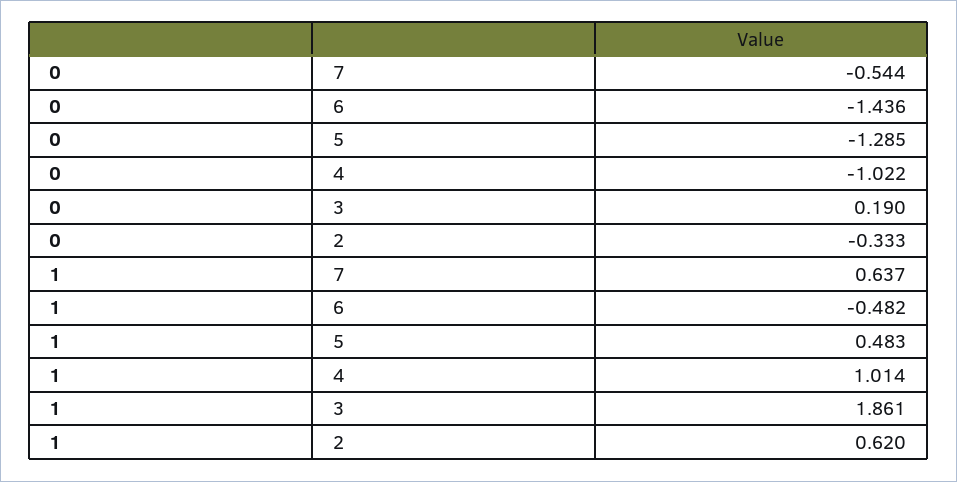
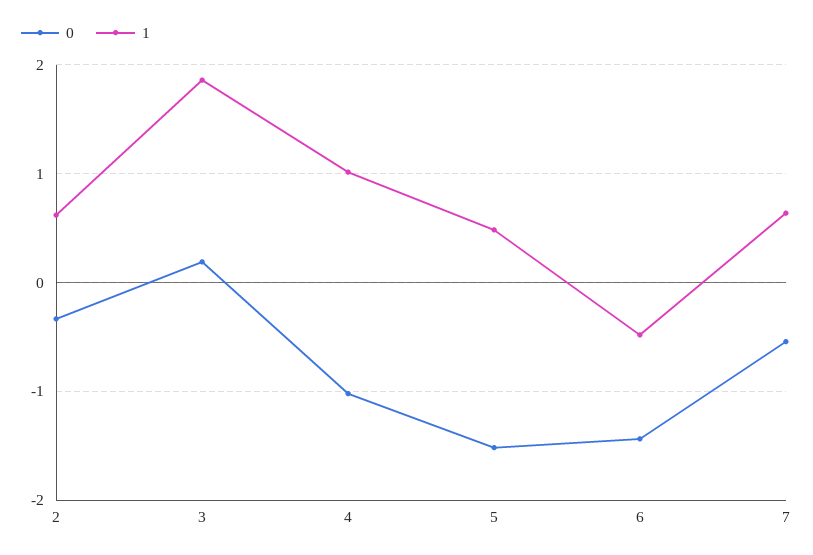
  {
    "0": {
      "7": -0.544,
      "6": -1.436,
-     "5": -1.285,
+     "5": -1.5,
      "4": -1.022,
      "3": 0.19,
      "2": -0.333
    },
    "1": {
      "7": 0.637,
      "6": -0.482,
      "5": 0.483,
      "4": 1.014,
      "3": 1.861,
      "2": 0.62
    }
  }

